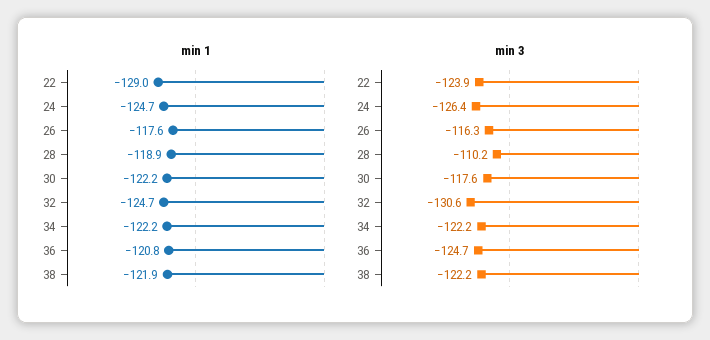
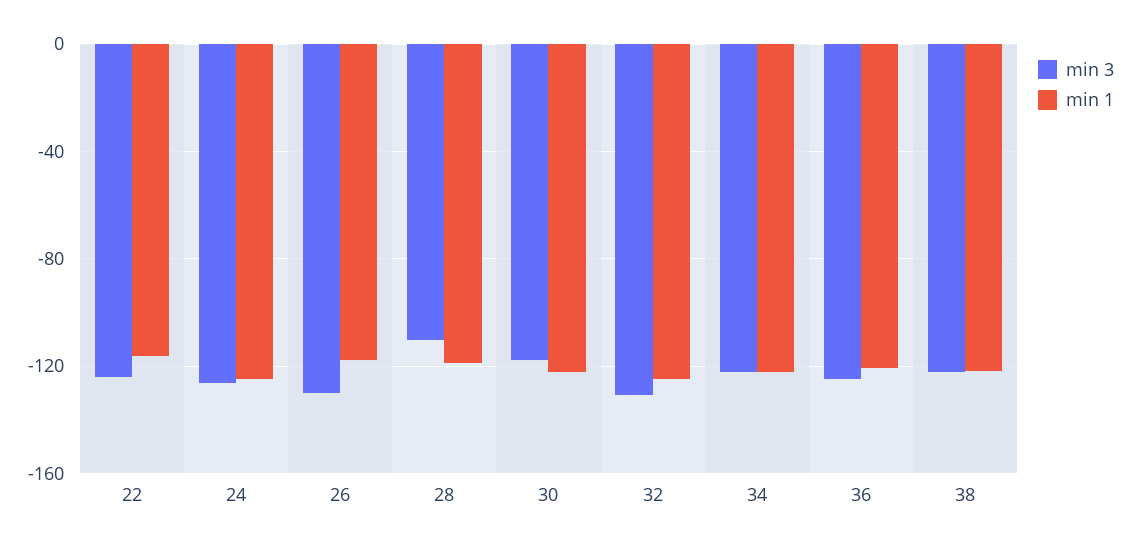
  {
    "min 1": {
-     "22": -129,
+     "22": -115,
      "24": -124.7,
      "26": -117.6,
      "28": -118.9,
      "30": -122.2,
      "32": -124.7,
      "34": -122.2,
      "36": -120.8,
      "38": -121.9
    },
    "min 3": {
      "22": -123.9,
      "24": -126.4,
-     "26": -116.3,
+     "26": -130,
      "28": -110.2,
      "30": -117.6,
      "32": -130.6,
      "34": -122.2,
      "36": -124.7,
      "38": -122.2
    }
  }

